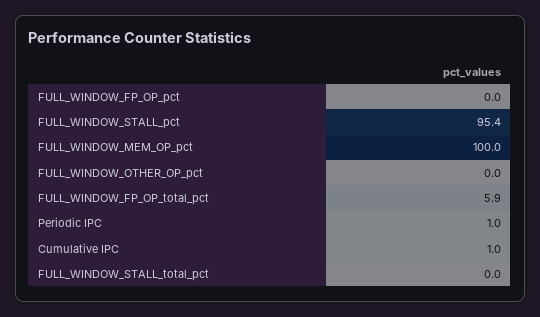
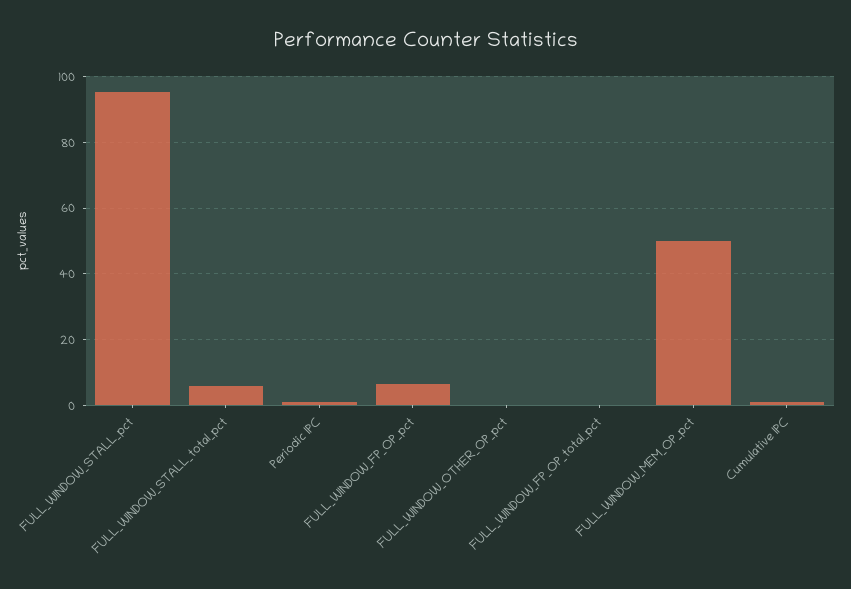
  {
-   "FULL_WINDOW_FP_OP_pct": 0,
+   "FULL_WINDOW_FP_OP_pct": 6,
    "FULL_WINDOW_STALL_pct": 95.4,
-   "FULL_WINDOW_MEM_OP_pct": 100,
+   "FULL_WINDOW_MEM_OP_pct": 50,
    "FULL_WINDOW_OTHER_OP_pct": 0,
-   "FULL_WINDOW_FP_OP_total_pct": 5.9,
+   "FULL_WINDOW_FP_OP_total_pct": 0,
    "Periodic IPC": 1,
    "Cumulative IPC": 1,
-   "FULL_WINDOW_STALL_total_pct": 0
+   "FULL_WINDOW_STALL_total_pct": 6
  }

